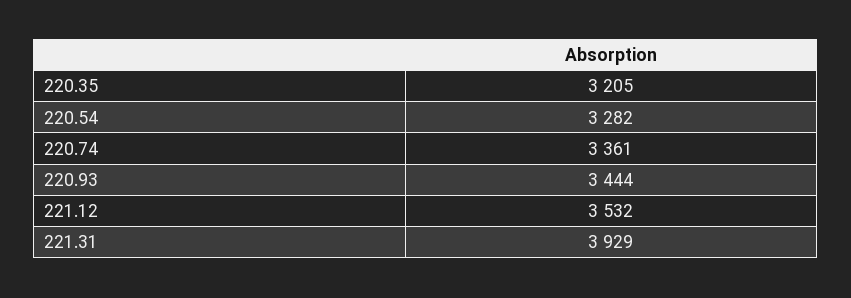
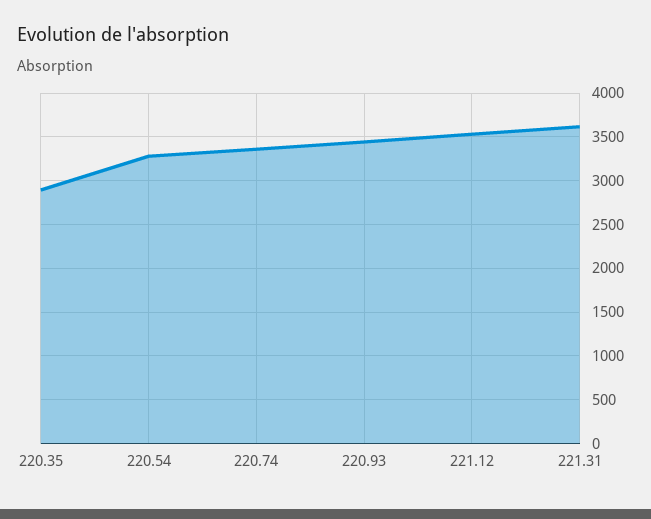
  {
-   "220.35": 3205,
+   "220.35": 2900,
    "220.54": 3282,
    "220.74": 3361,
    "220.93": 3444,
    "221.12": 3532,
-   "221.31": 3929
+   "221.31": 3600
  }

